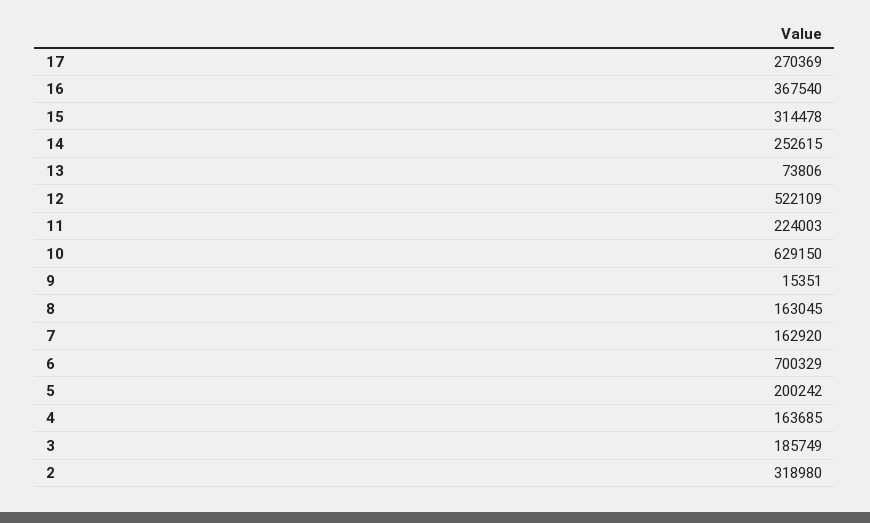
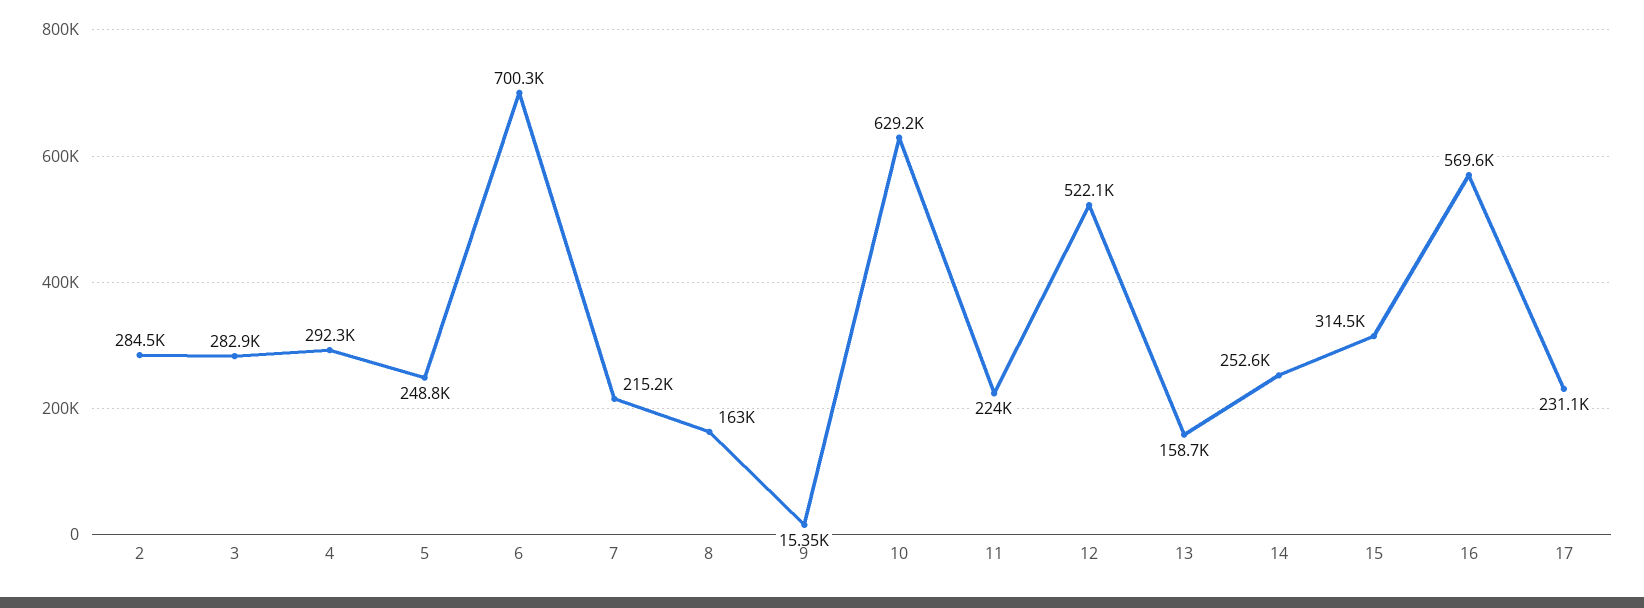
  {
-   "17": 270369,
+   "17": 231100,
-   "16": 367540,
+   "16": 569600,
    "15": 314478,
    "14": 252615,
-   "13": 73806,
+   "13": 158700,
    "12": 522109,
    "11": 224003,
    "10": 629150,
    "9": 15351,
    "8": 163045,
-   "7": 162920,
+   "7": 215200,
    "6": 700329,
-   "5": 200242,
+   "5": 248800,
-   "4": 163685,
+   "4": 292300,
-   "3": 185749,
+   "3": 282900,
-   "2": 318980
+   "2": 284500
  }

